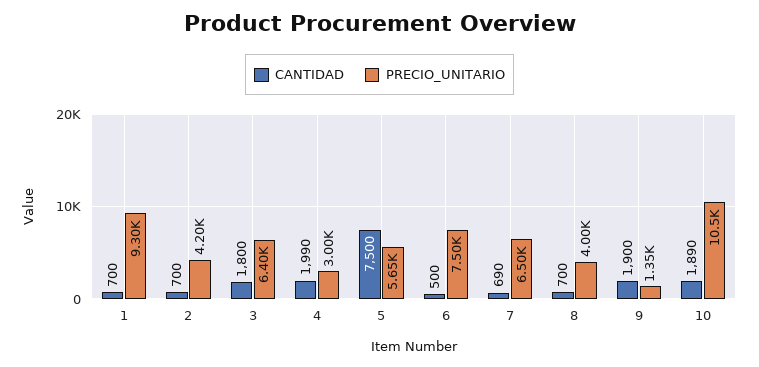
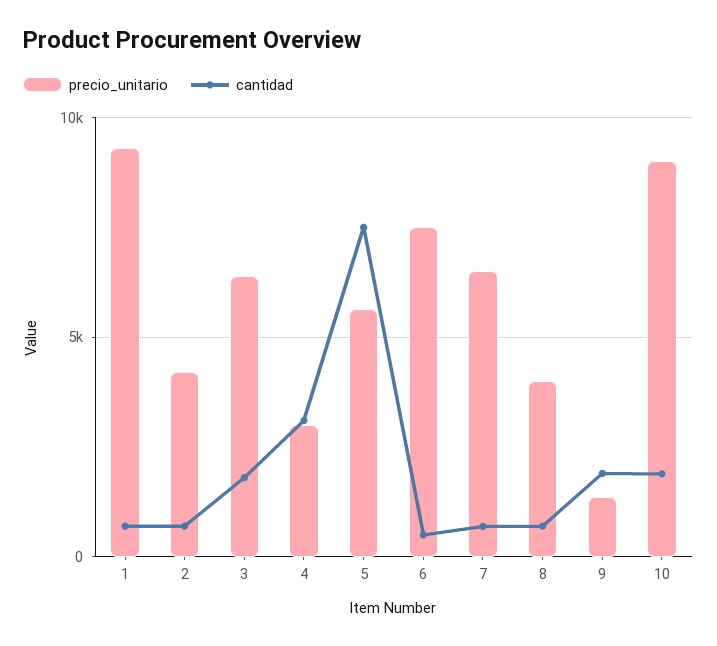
  {
    "CANTIDAD": {
      "1": 700,
      "2": 700,
      "3": 1800,
-     "4": 1990,
+     "4": 3000,
      "5": 7500,
      "6": 500,
      "7": 690,
      "8": 700,
      "9": 1900,
      "10": 1890
    },
    "PRECIO_UNITARIO": {
      "1": 9300,
      "2": 4200,
      "3": 6400,
      "4": 3000,
      "5": 5650,
      "6": 7500,
      "7": 6500,
      "8": 4000,
      "9": 1350,
-     "10": 10500
+     "10": 9000
    }
  }

